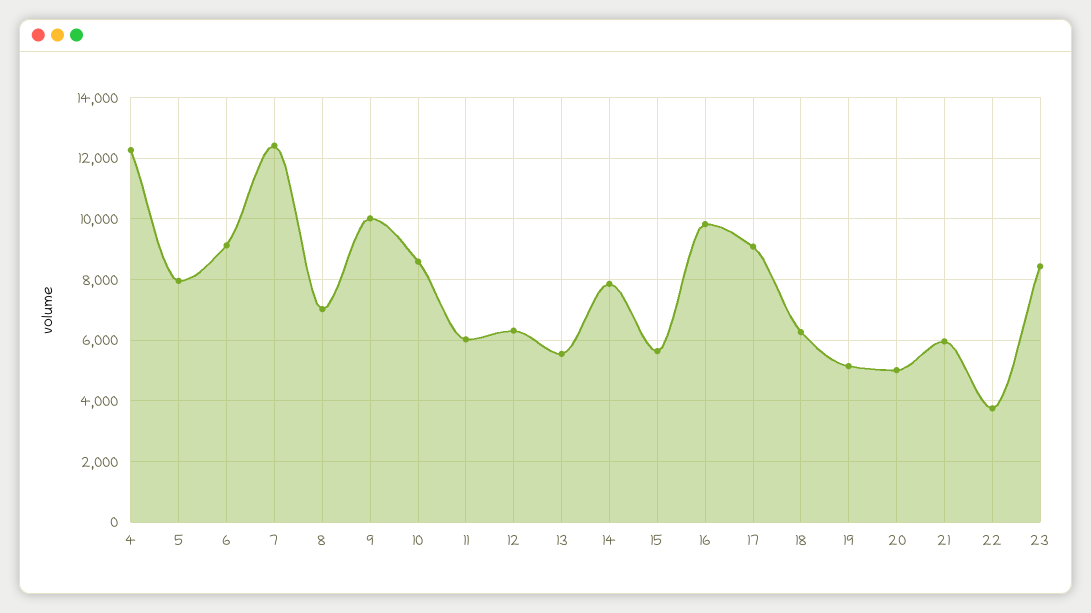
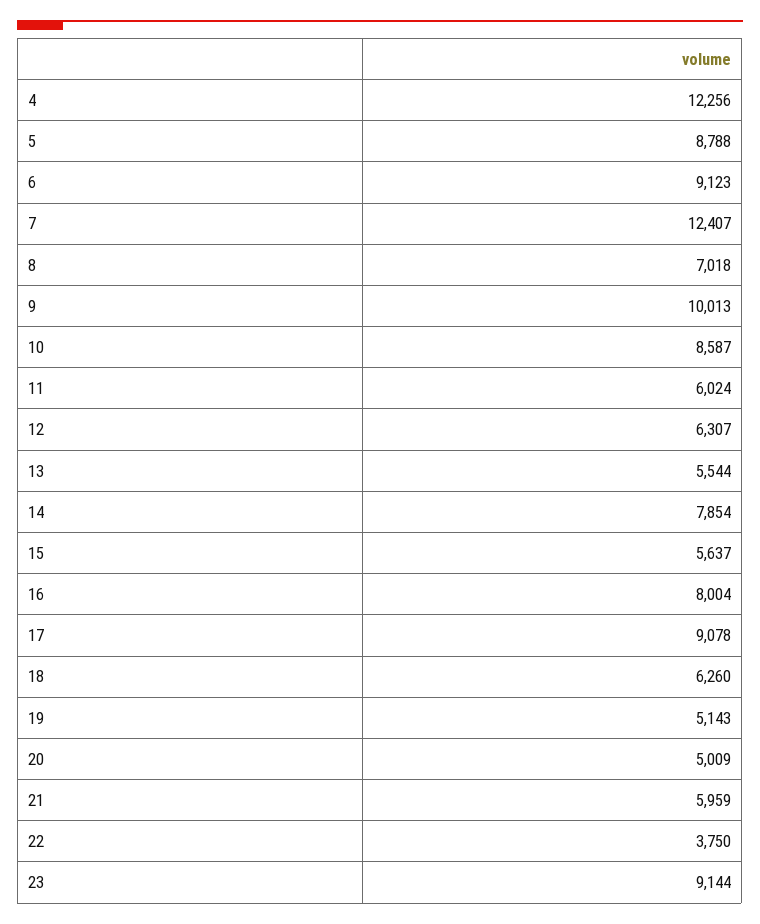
  {
    "4": 12256,
-   "5": 8000,
+   "5": 8788,
    "6": 9123,
    "7": 12407,
    "8": 7018,
    "9": 10013,
    "10": 8587,
    "11": 6024,
    "12": 6307,
    "13": 5544,
    "14": 7854,
    "15": 5637,
-   "16": 9800,
+   "16": 8004,
    "17": 9078,
    "18": 6260,
    "19": 5143,
    "20": 5009,
    "21": 5959,
    "22": 3750,
-   "23": 8400
+   "23": 9144
  }

